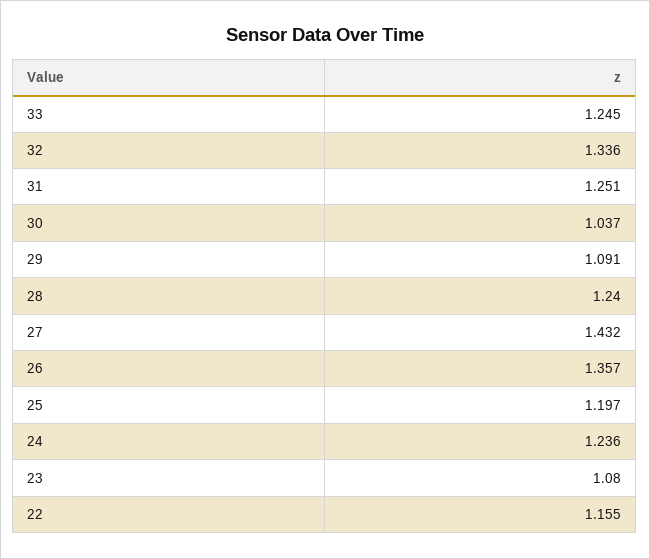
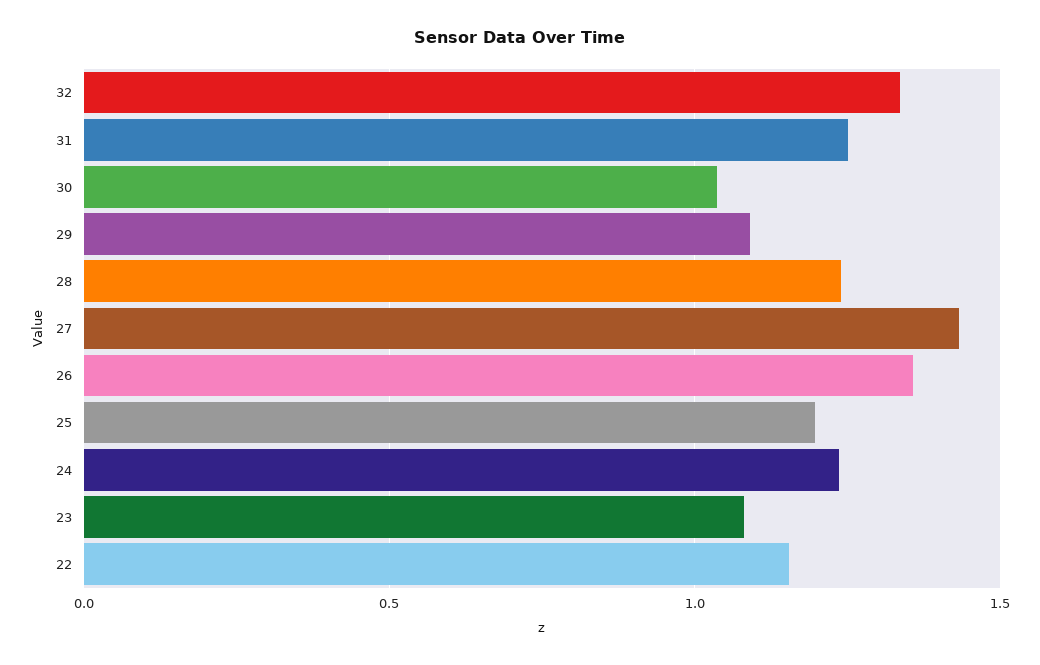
  {
-   "33": 1.245,
    "32": 1.336,
    "31": 1.251,
    "30": 1.037,
    "29": 1.091,
    "28": 1.24,
    "27": 1.432,
    "26": 1.357,
    "25": 1.197,
    "24": 1.236,
    "23": 1.08,
    "22": 1.155
  }

